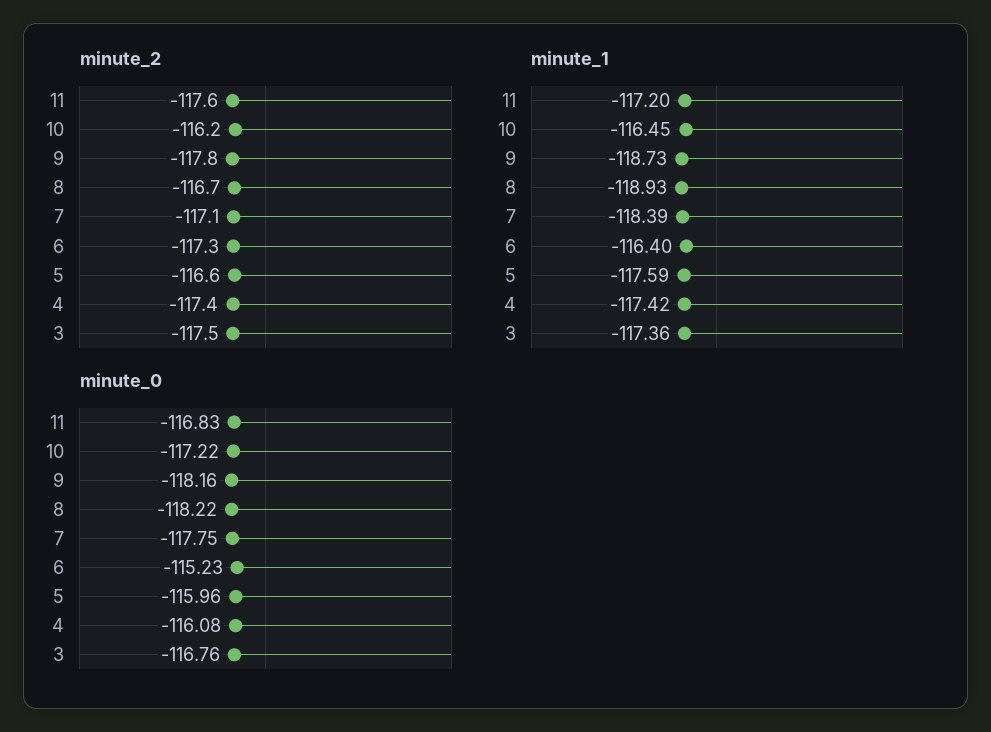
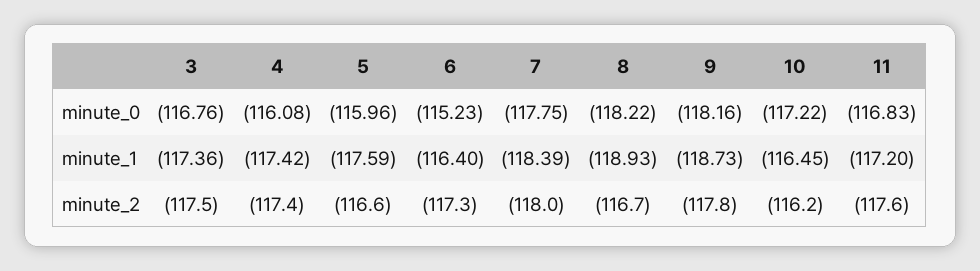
  {
    "minute_2": {
      "11": -117.6,
      "10": -116.2,
      "9": -117.8,
      "8": -116.7,
-     "7": -117.1,
+     "7": -118,
      "6": -117.3,
      "5": -116.6,
      "4": -117.4,
      "3": -117.5
    },
    "minute_1": {
      "11": -117.2,
      "10": -116.45,
      "9": -118.73,
      "8": -118.93,
      "7": -118.39,
      "6": -116.4,
      "5": -117.59,
      "4": -117.42,
      "3": -117.36
    },
    "minute_0": {
      "11": -116.83,
      "10": -117.22,
      "9": -118.16,
      "8": -118.22,
      "7": -117.75,
      "6": -115.23,
      "5": -115.96,
      "4": -116.08,
      "3": -116.76
    }
  }

